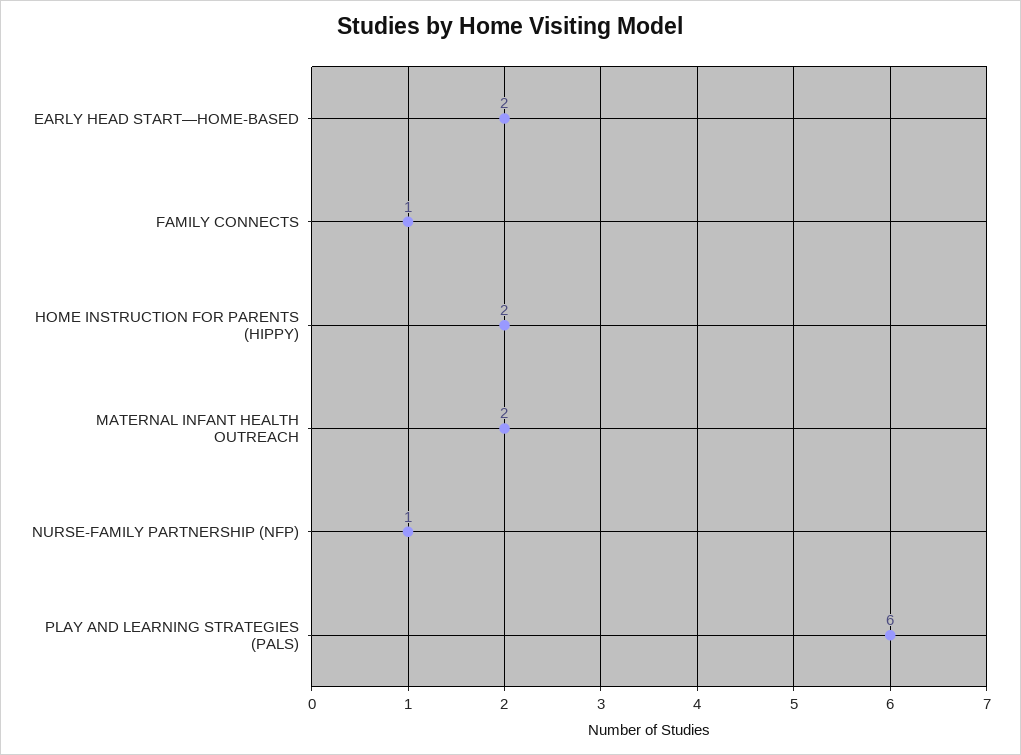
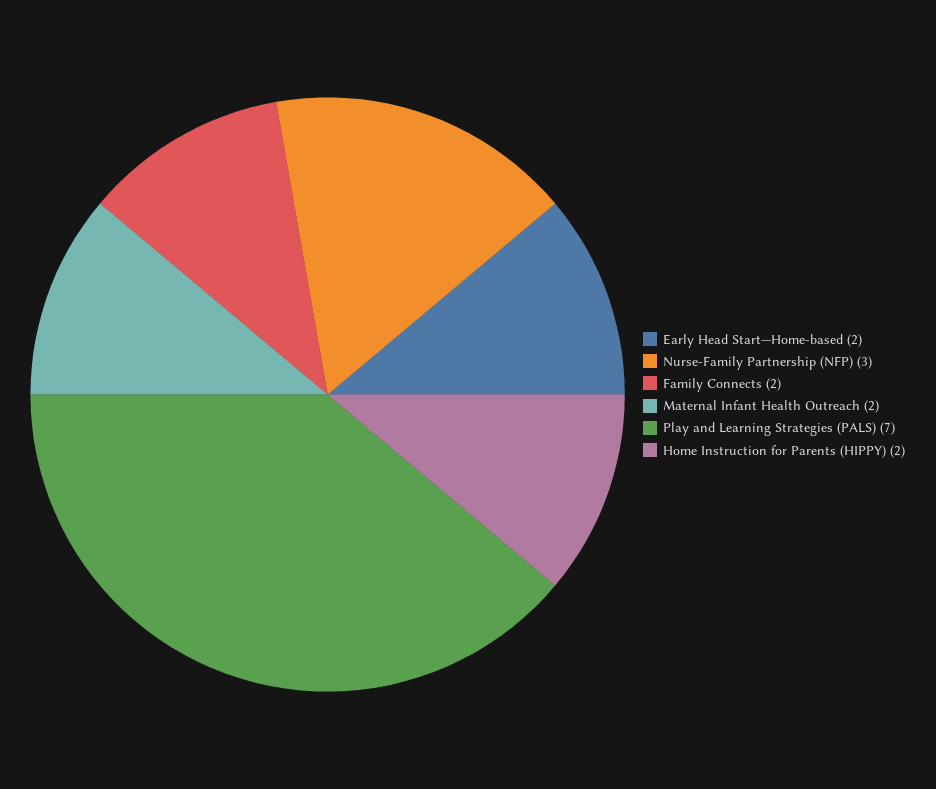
  {
    "EARLY HEAD START—HOME-BASED": 2,
-   "FAMILY CONNECTS": 1,
+   "FAMILY CONNECTS": 2,
    "HOME INSTRUCTION FOR PARENTS (HIPPY)": 2,
    "MATERNAL INFANT HEALTH OUTREACH": 2,
-   "NURSE-FAMILY PARTNERSHIP (NFP)": 1,
+   "NURSE-FAMILY PARTNERSHIP (NFP)": 3,
-   "PLAY AND LEARNING STRATEGIES (PALS)": 6
+   "PLAY AND LEARNING STRATEGIES (PALS)": 7
  }

